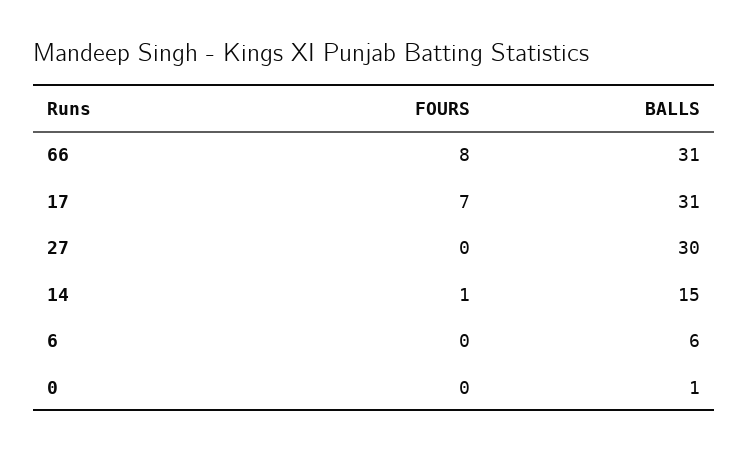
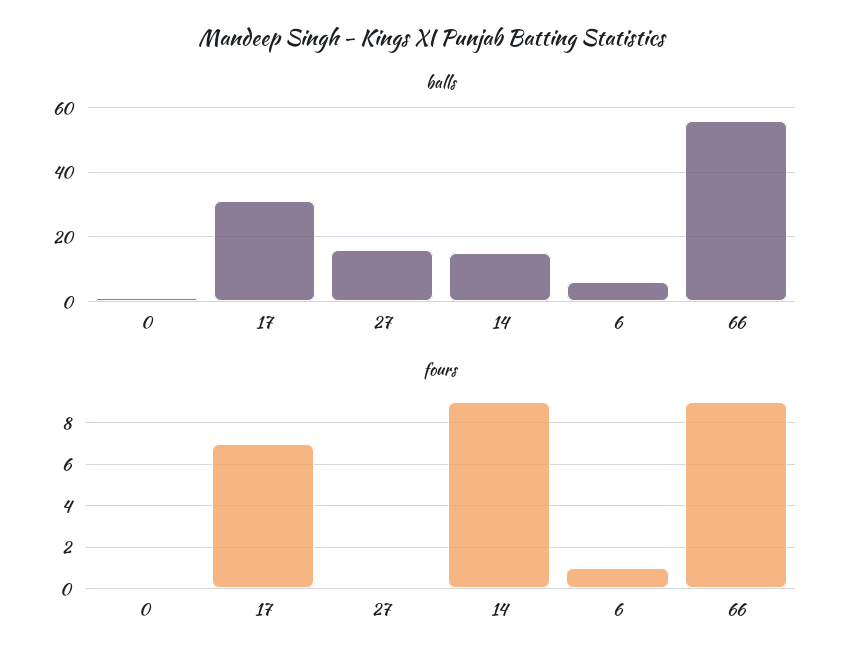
  {
    "FOURS": {
-     "66": 8,
+     "66": 9,
      "17": 7,
      "27": 0,
-     "14": 1,
+     "14": 9,
-     "6": 0,
+     "6": 1,
      "0": 0
    },
    "BALLS": {
-     "66": 31,
+     "66": 55,
      "17": 31,
-     "27": 30,
+     "27": 15,
      "14": 15,
      "6": 6,
      "0": 1
    }
  }

